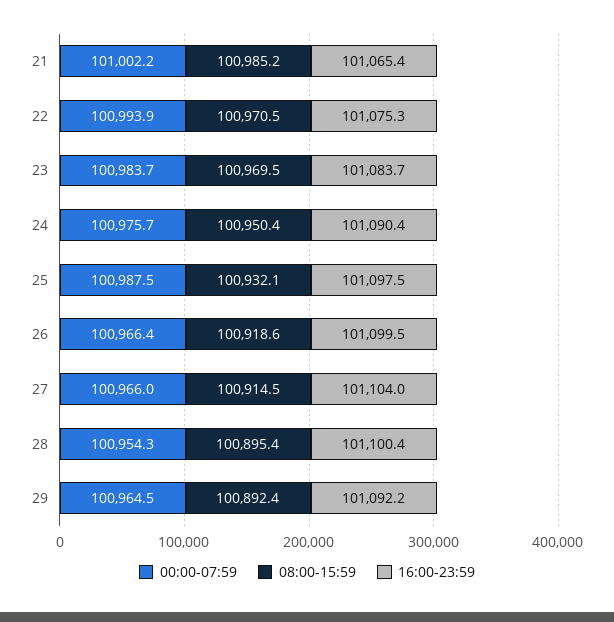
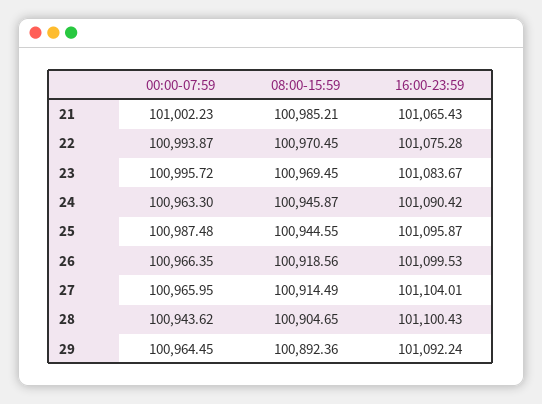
  {
    "00:00-07:59": {
      "21": 101002.23,
      "22": 100993.87,
-     "23": 100983.7,
+     "23": 100995.72,
-     "24": 100975.7,
+     "24": 100963.3,
      "25": 100987.48,
      "26": 100966.35,
      "27": 100965.95,
-     "28": 100954.3,
+     "28": 100943.62,
      "29": 100964.45
    },
    "08:00-15:59": {
      "21": 100985.21,
      "22": 100970.45,
      "23": 100969.45,
-     "24": 100950.4,
+     "24": 100945.87,
-     "25": 100932.1,
+     "25": 100944.55,
      "26": 100918.56,
      "27": 100914.49,
-     "28": 100895.4,
+     "28": 100904.65,
      "29": 100892.36
    },
    "16:00-23:59": {
      "21": 101065.43,
      "22": 101075.28,
      "23": 101083.67,
      "24": 101090.42,
-     "25": 101097.5,
+     "25": 101095.87,
      "26": 101099.53,
      "27": 101104.01,
      "28": 101100.43,
      "29": 101092.24
    }
  }

